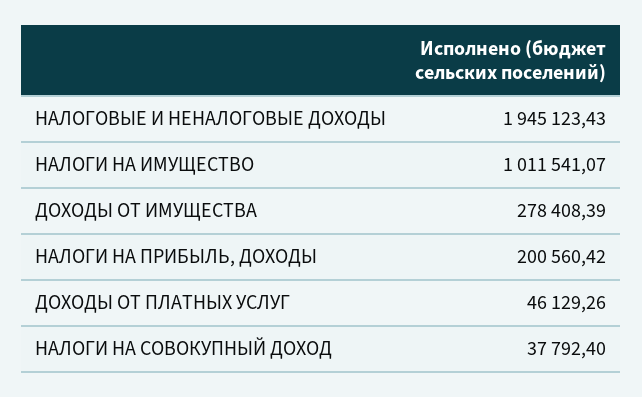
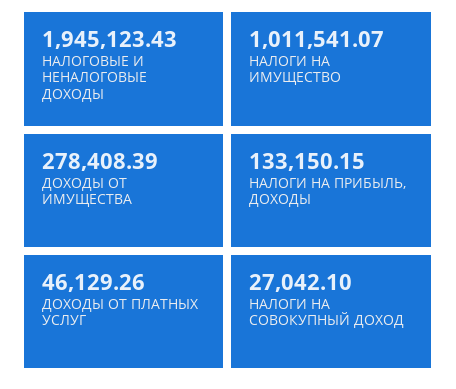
  {
    "НАЛОГОВЫЕ И НЕНАЛОГОВЫЕ ДОХОДЫ": 1945123.43,
    "НАЛОГИ НА ИМУЩЕСТВО": 1011541.07,
    "ДОХОДЫ ОТ ИМУЩЕСТВА": 278408.39,
-   "НАЛОГИ НА ПРИБЫЛЬ, ДОХОДЫ": 200560.42,
+   "НАЛОГИ НА ПРИБЫЛЬ, ДОХОДЫ": 133150.15,
    "ДОХОДЫ ОТ ПЛАТНЫХ УСЛУГ": 46129.26,
-   "НАЛОГИ НА СОВОКУПНЫЙ ДОХОД": 37792.4
+   "НАЛОГИ НА СОВОКУПНЫЙ ДОХОД": 27042.1
  }

